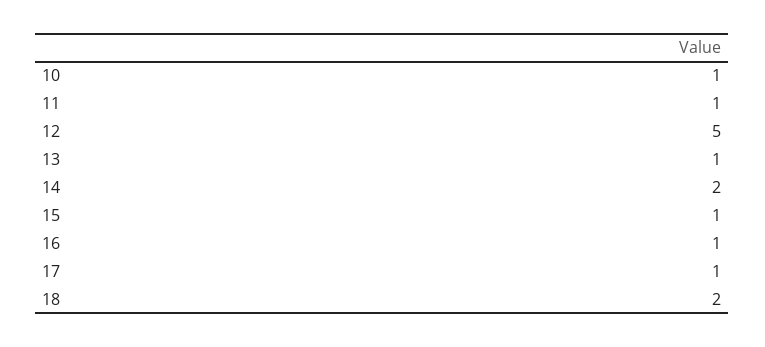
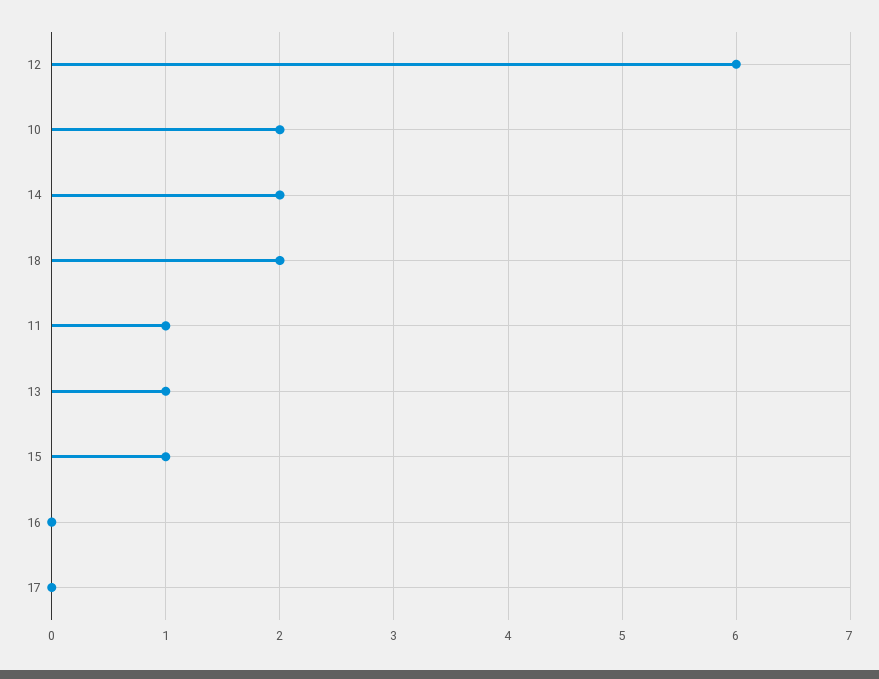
  {
-   "10": 1,
+   "10": 2,
    "11": 1,
-   "12": 5,
+   "12": 6,
    "13": 1,
    "14": 2,
    "15": 1,
-   "16": 1,
+   "16": 0,
-   "17": 1,
+   "17": 0,
    "18": 2
  }

